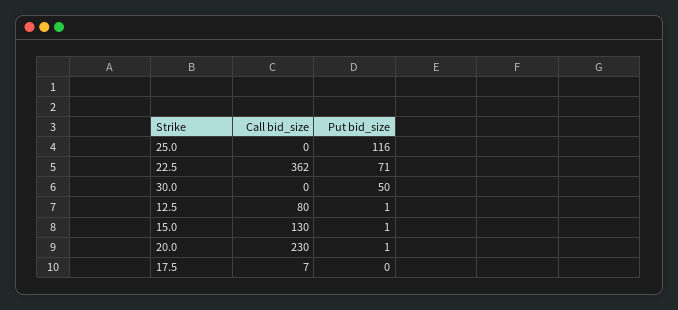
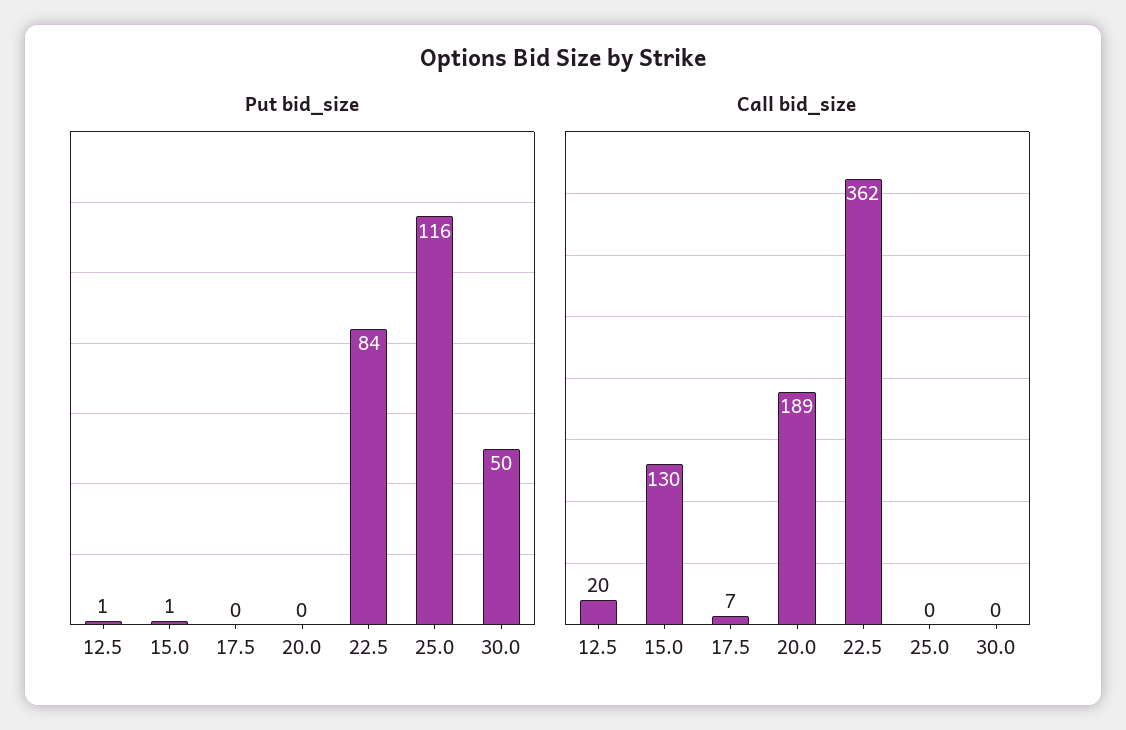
  {
    "Call bid_size": {
      "25.0": 0,
      "22.5": 362,
      "30.0": 0,
-     "12.5": 80,
+     "12.5": 20,
      "15.0": 130,
-     "20.0": 230,
+     "20.0": 189,
      "17.5": 7
    },
    "Put bid_size": {
      "25.0": 116,
-     "22.5": 71,
+     "22.5": 84,
      "30.0": 50,
      "12.5": 1,
      "15.0": 1,
-     "20.0": 1,
+     "20.0": 0,
      "17.5": 0
    }
  }

